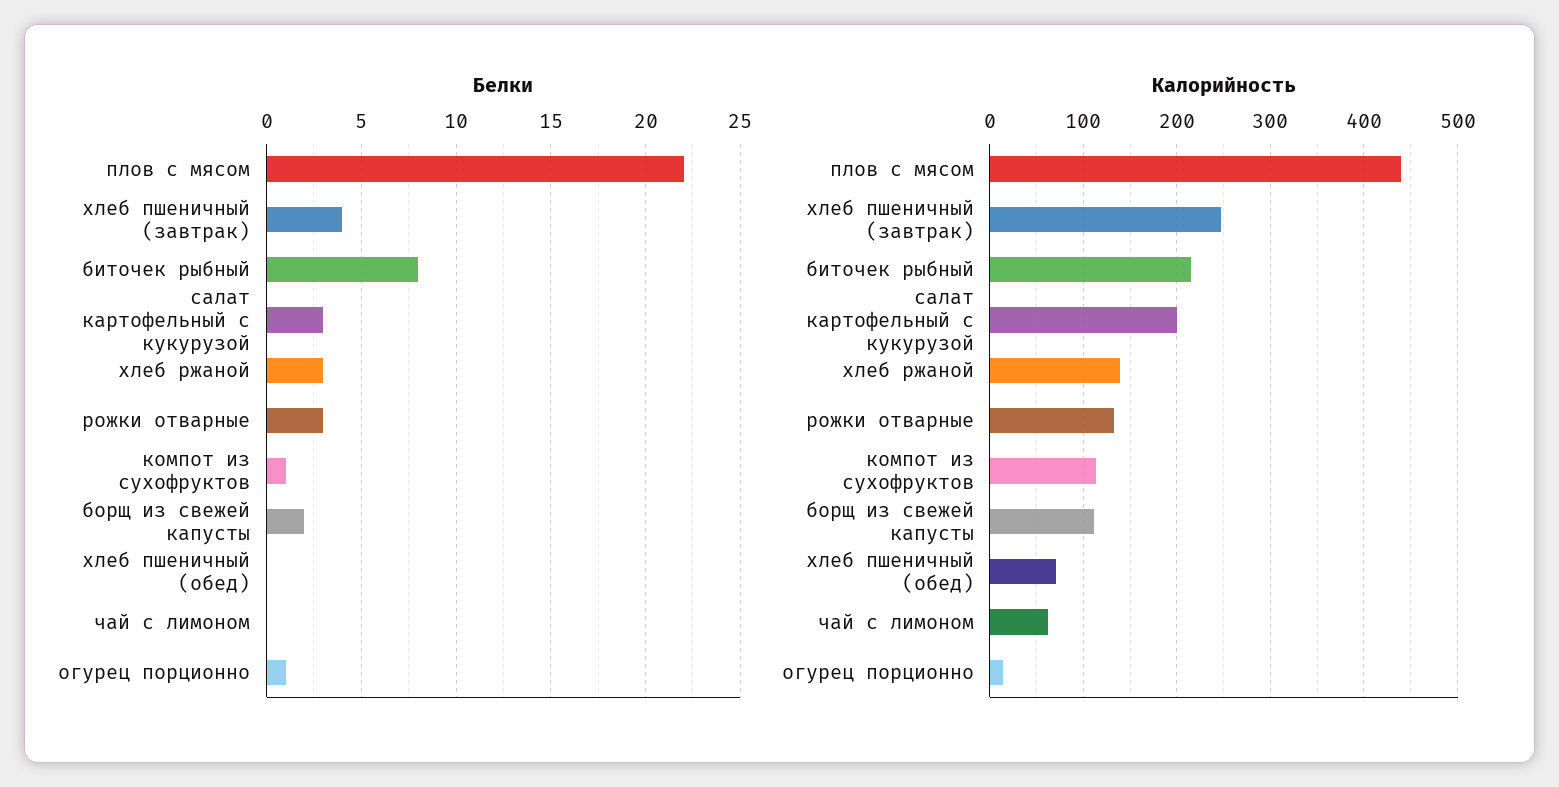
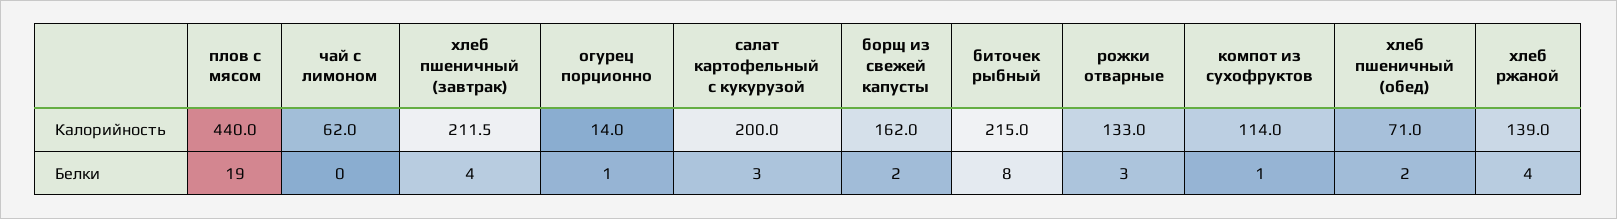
  {
    "Белки": {
-     "плов с мясом": 22,
+     "плов с мясом": 19,
      "хлеб пшеничный (завтрак)": 4,
      "биточек рыбный": 8,
      "салат картофельный с кукурузой": 3,
-     "хлеб ржаной": 3,
+     "хлеб ржаной": 4,
      "рожки отварные": 3,
      "компот из сухофруктов": 1,
      "борщ из свежей капусты": 2,
-     "хлеб пшеничный (обед)": 0,
+     "хлеб пшеничный (обед)": 2,
      "чай с лимоном": 0,
      "огурец порционно": 1
    },
    "Калорийность": {
      "плов с мясом": 440,
-     "хлеб пшеничный (завтрак)": 250,
+     "хлеб пшеничный (завтрак)": 211.5,
      "биточек рыбный": 215,
      "салат картофельный с кукурузой": 200,
      "хлеб ржаной": 139,
      "рожки отварные": 133,
      "компот из сухофруктов": 114,
-     "борщ из свежей капусты": 110,
+     "борщ из свежей капусты": 162,
      "хлеб пшеничный (обед)": 71,
      "чай с лимоном": 62,
      "огурец порционно": 14
    }
  }

